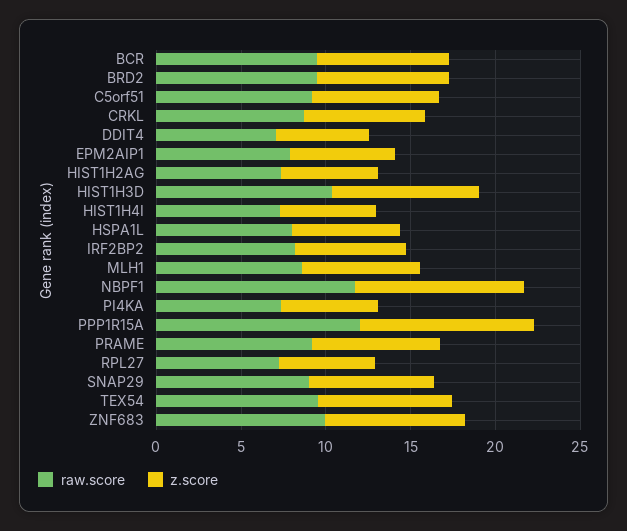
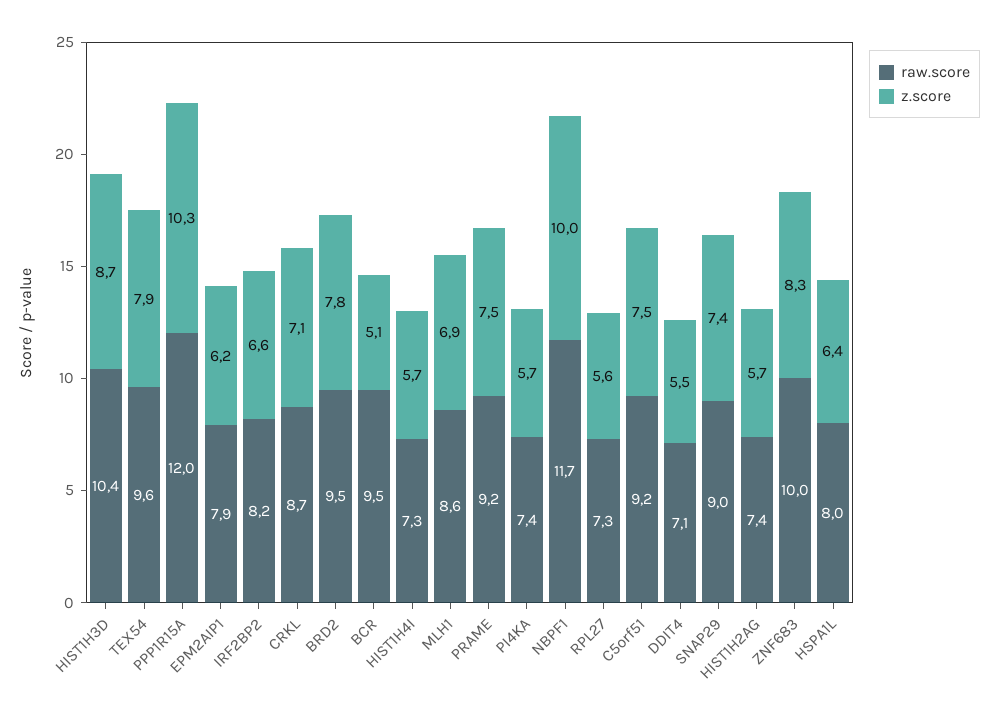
  {
    "raw.score": {
      "BCR": 9.5,
      "BRD2": 9.5,
      "C5orf51": 9.2,
      "CRKL": 8.7,
      "DDIT4": 7.1,
      "EPM2AIP1": 7.9,
      "HIST1H2AG": 7.4,
      "HIST1H3D": 10.4,
      "HIST1H4I": 7.3,
      "HSPA1L": 8,
      "IRF2BP2": 8.2,
      "MLH1": 8.6,
      "NBPF1": 11.7,
      "PI4KA": 7.4,
      "PPP1R15A": 12,
      "PRAME": 9.2,
      "RPL27": 7.3,
      "SNAP29": 9,
      "TEX54": 9.6,
      "ZNF683": 10
    },
    "z.score": {
-     "BCR": 8,
+     "BCR": 5.1,
      "BRD2": 7.8,
      "C5orf51": 7.5,
      "CRKL": 7.1,
      "DDIT4": 5.5,
      "EPM2AIP1": 6.2,
      "HIST1H2AG": 5.7,
      "HIST1H3D": 8.7,
      "HIST1H4I": 5.7,
      "HSPA1L": 6.4,
      "IRF2BP2": 6.6,
      "MLH1": 6.9,
      "NBPF1": 10,
      "PI4KA": 5.7,
      "PPP1R15A": 10.3,
      "PRAME": 7.5,
      "RPL27": 5.6,
      "SNAP29": 7.4,
      "TEX54": 7.9,
      "ZNF683": 8.3
    }
  }

